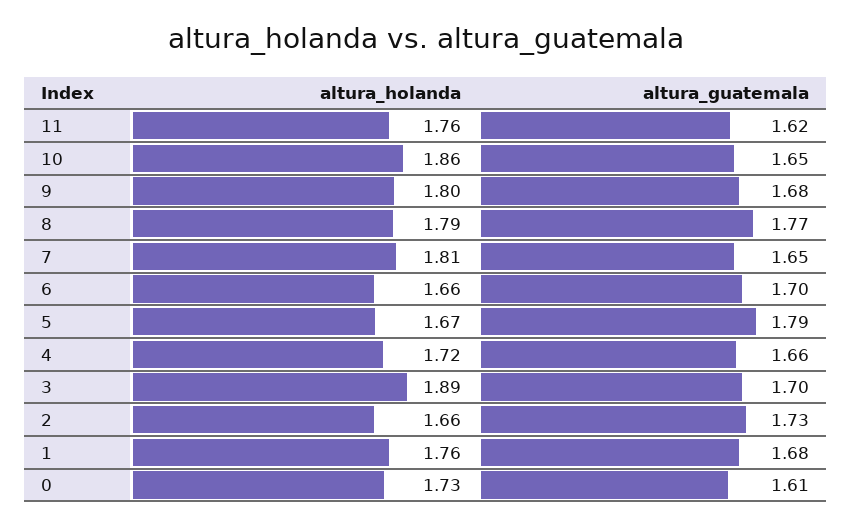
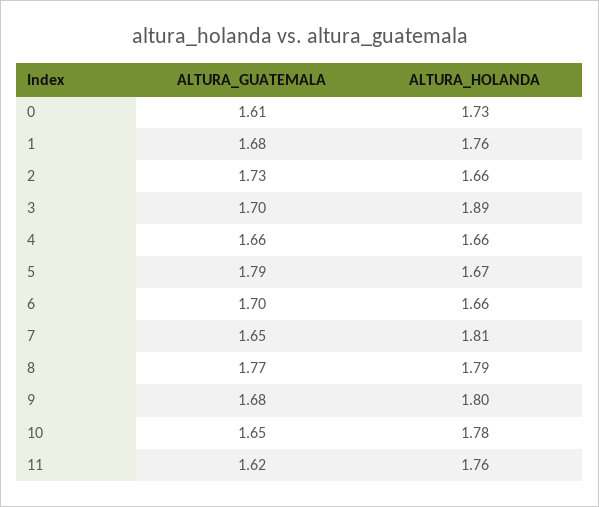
  {
    "altura_holanda": {
      "11": 1.76,
-     "10": 1.86,
+     "10": 1.78,
      "9": 1.8,
      "8": 1.79,
      "7": 1.81,
      "6": 1.66,
      "5": 1.67,
-     "4": 1.72,
+     "4": 1.66,
      "3": 1.89,
      "2": 1.66,
      "1": 1.76,
      "0": 1.73
    },
    "altura_guatemala": {
      "11": 1.62,
      "10": 1.65,
      "9": 1.68,
      "8": 1.77,
      "7": 1.65,
      "6": 1.7,
      "5": 1.79,
      "4": 1.66,
      "3": 1.7,
      "2": 1.73,
      "1": 1.68,
      "0": 1.61
    }
  }

